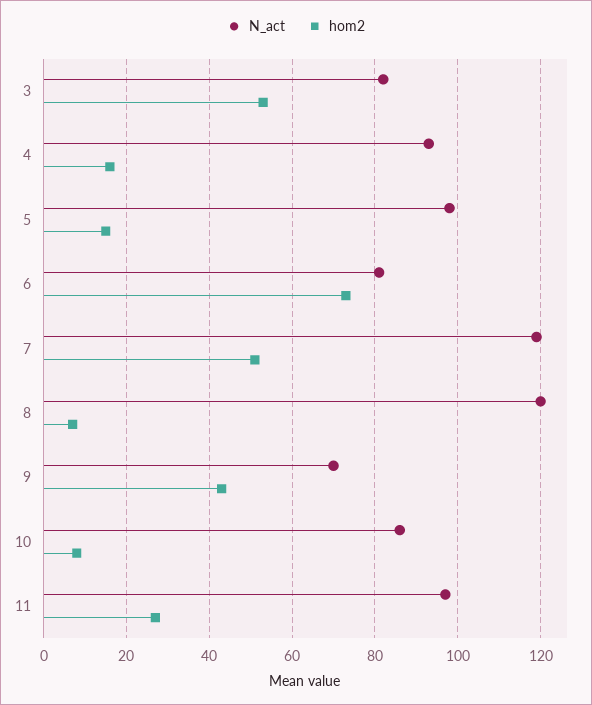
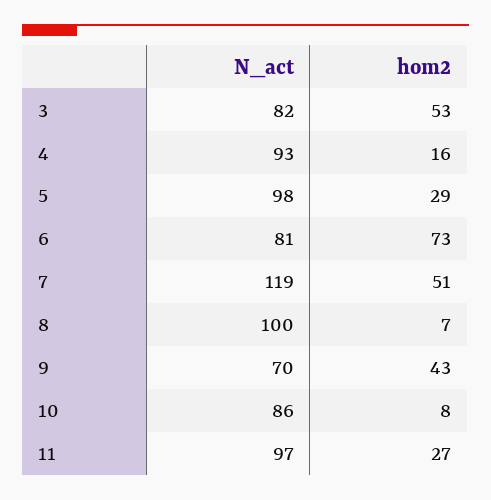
  {
    "N_act": {
      "3": 82,
      "4": 93,
      "5": 98,
      "6": 81,
      "7": 119,
-     "8": 120,
+     "8": 100,
      "9": 70,
      "10": 86,
      "11": 97
    },
    "hom2": {
      "3": 53,
      "4": 16,
-     "5": 15,
+     "5": 29,
      "6": 73,
      "7": 51,
      "8": 7,
      "9": 43,
      "10": 8,
      "11": 27
    }
  }

